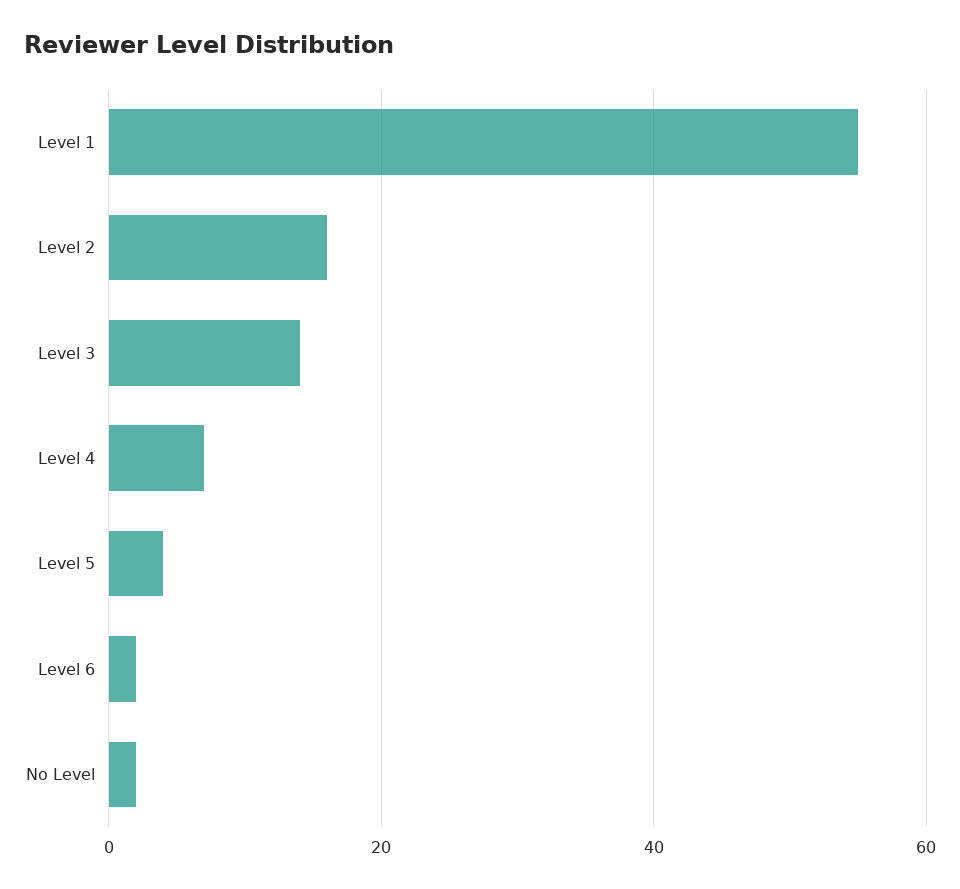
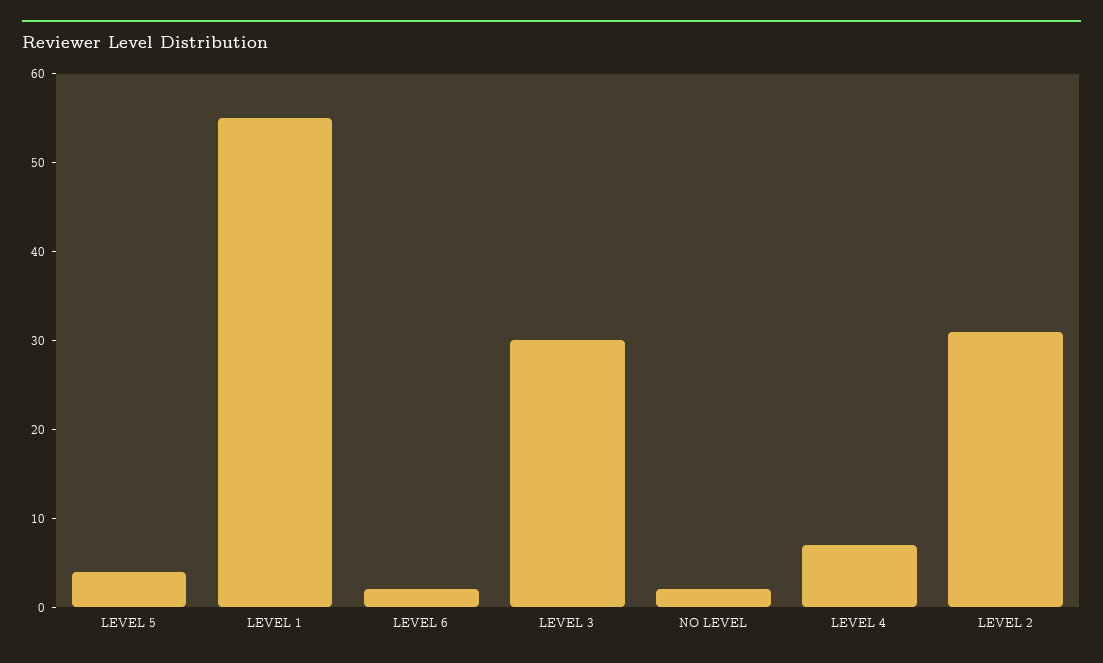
  {
    "Level 1": 55,
-   "Level 2": 15,
+   "Level 2": 31,
-   "Level 3": 15,
+   "Level 3": 30,
    "Level 4": 7,
    "Level 5": 4,
    "Level 6": 2,
    "No Level": 2
  }

